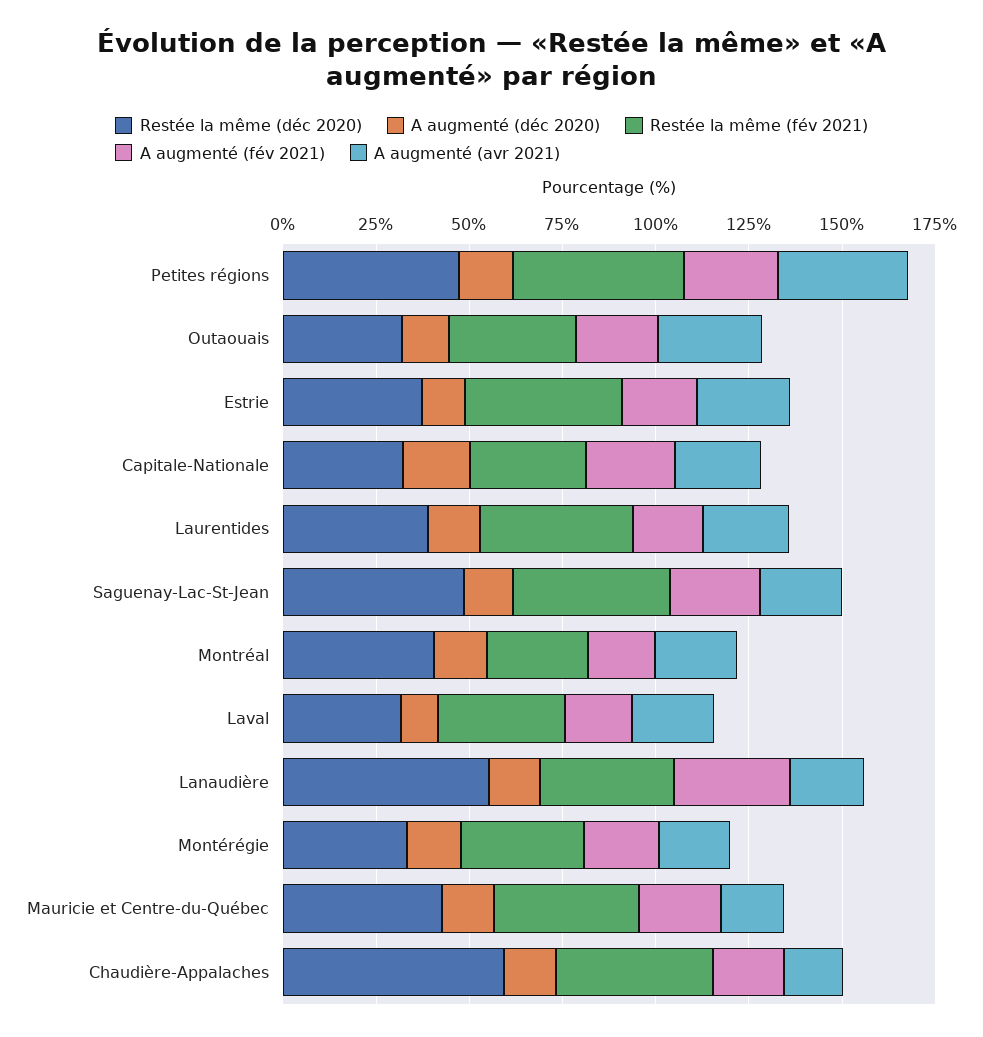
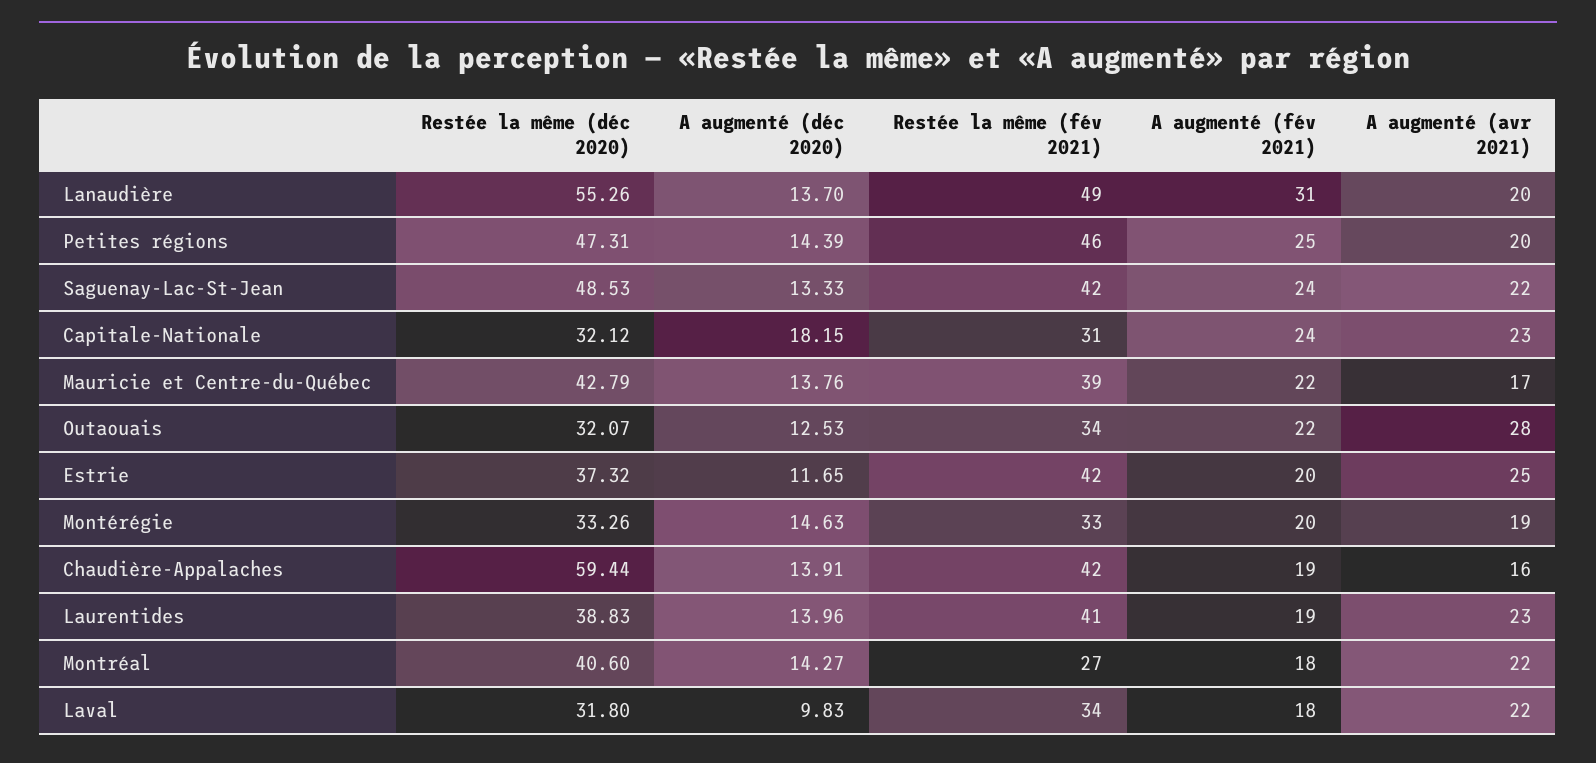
  {
    "Restée la même (déc 2020)": {
      "Petites régions": 47.31,
      "Outaouais": 32.07,
      "Estrie": 37.32,
      "Capitale-Nationale": 32.12,
      "Laurentides": 38.83,
      "Saguenay-Lac-St-Jean": 48.53,
      "Montréal": 40.6,
      "Laval": 31.8,
      "Lanaudière": 55.26,
      "Montérégie": 33.26,
      "Mauricie et Centre-du-Québec": 42.79,
      "Chaudière-Appalaches": 59.44
    },
    "A augmenté (déc 2020)": {
      "Petites régions": 14.39,
      "Outaouais": 12.53,
      "Estrie": 11.65,
      "Capitale-Nationale": 18.15,
      "Laurentides": 13.96,
      "Saguenay-Lac-St-Jean": 13.33,
      "Montréal": 14.27,
      "Laval": 9.83,
      "Lanaudière": 13.7,
      "Montérégie": 14.63,
      "Mauricie et Centre-du-Québec": 13.76,
      "Chaudière-Appalaches": 13.91
    },
    "Restée la même (fév 2021)": {
      "Petites régions": 46,
      "Outaouais": 34,
      "Estrie": 42,
      "Capitale-Nationale": 31,
      "Laurentides": 41,
      "Saguenay-Lac-St-Jean": 42,
      "Montréal": 27,
      "Laval": 34,
-     "Lanaudière": 35,
+     "Lanaudière": 49,
      "Montérégie": 33,
      "Mauricie et Centre-du-Québec": 39,
      "Chaudière-Appalaches": 42
    },
    "A augmenté (fév 2021)": {
      "Petites régions": 25,
      "Outaouais": 22,
      "Estrie": 20,
      "Capitale-Nationale": 24,
      "Laurentides": 19,
      "Saguenay-Lac-St-Jean": 24,
      "Montréal": 18,
      "Laval": 18,
      "Lanaudière": 31,
      "Montérégie": 20,
      "Mauricie et Centre-du-Québec": 22,
      "Chaudière-Appalaches": 19
    },
    "A augmenté (avr 2021)": {
-     "Petites régions": 35,
+     "Petites régions": 20,
      "Outaouais": 28,
      "Estrie": 25,
      "Capitale-Nationale": 23,
      "Laurentides": 23,
      "Saguenay-Lac-St-Jean": 22,
      "Montréal": 22,
      "Laval": 22,
      "Lanaudière": 20,
      "Montérégie": 19,
      "Mauricie et Centre-du-Québec": 17,
      "Chaudière-Appalaches": 16
    }
  }

